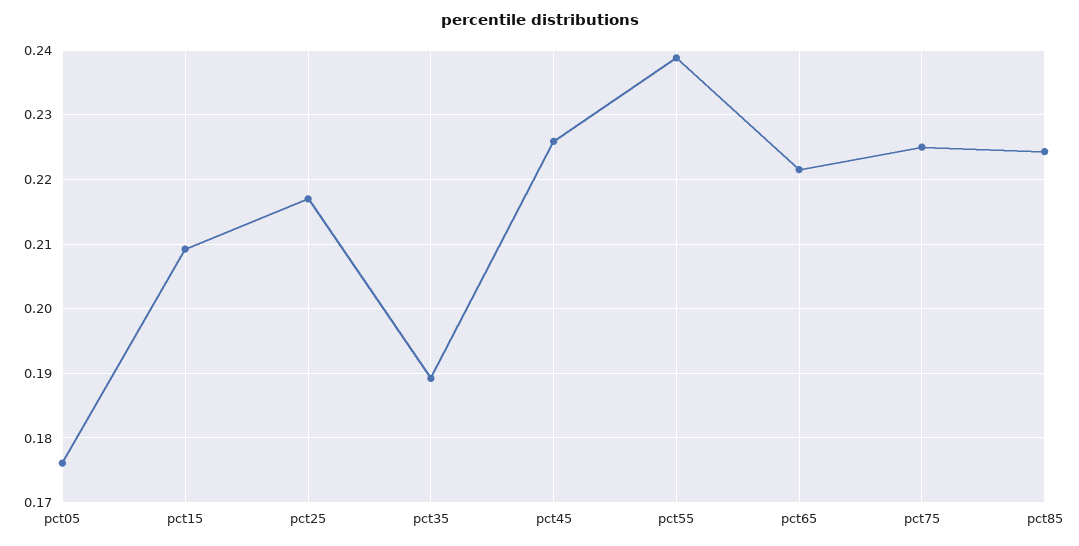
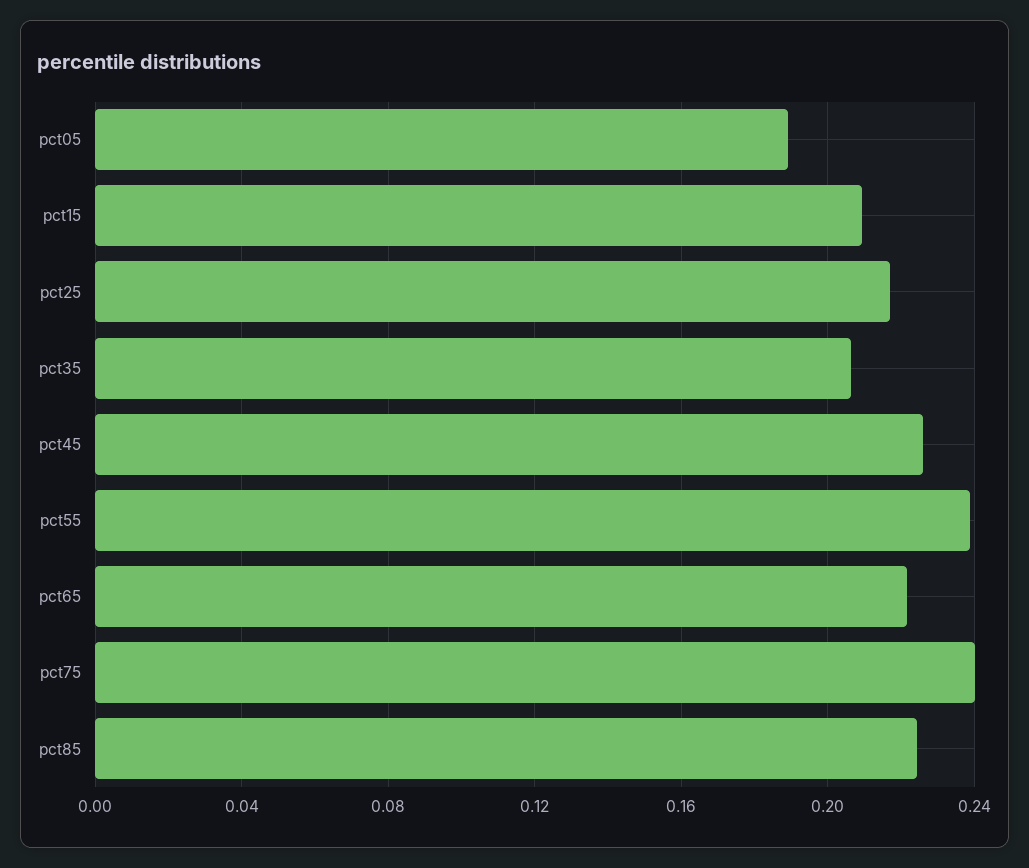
  {
-   "pct05": 0.176,
+   "pct05": 0.19,
    "pct15": 0.209,
    "pct25": 0.217,
-   "pct35": 0.189,
+   "pct35": 0.205,
    "pct45": 0.226,
    "pct55": 0.239,
    "pct65": 0.222,
-   "pct75": 0.225,
+   "pct75": 0.24,
    "pct85": 0.224
  }

